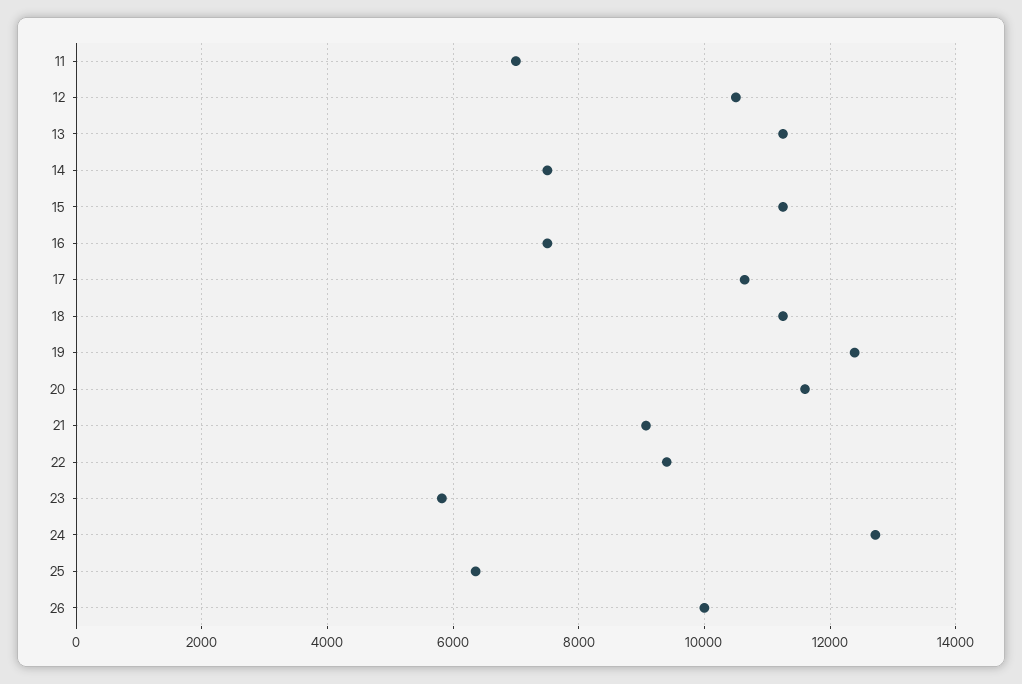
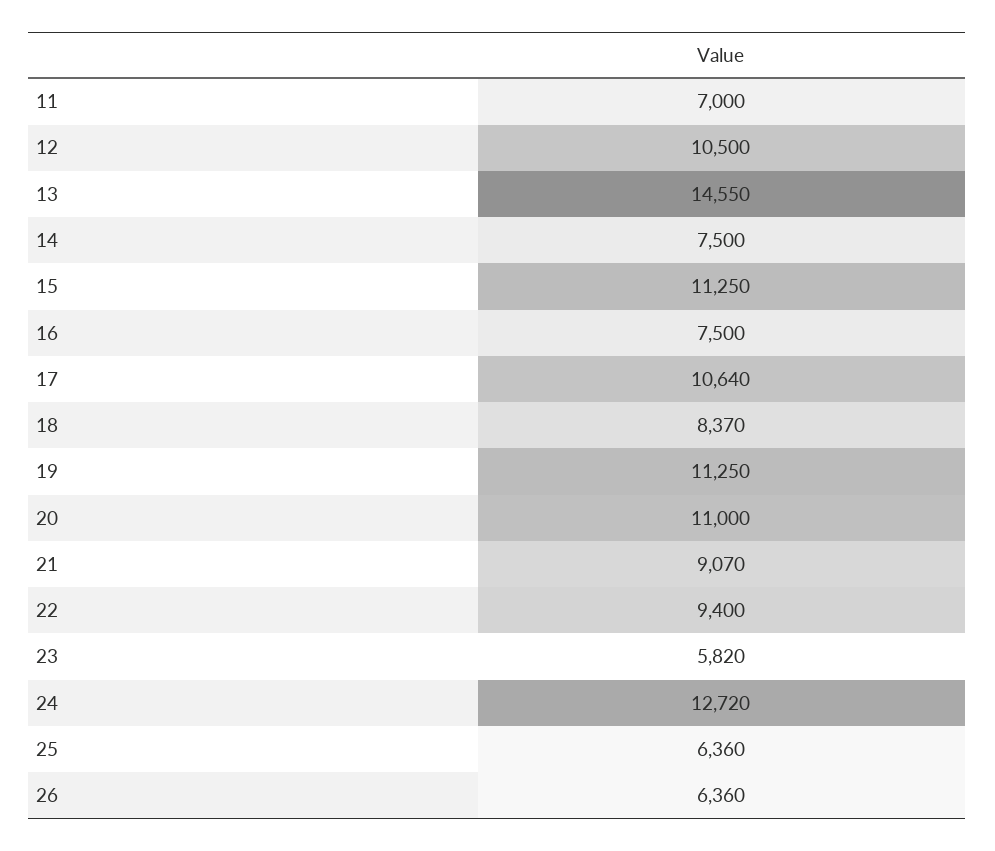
  {
    "11": 7000,
    "12": 10500,
-   "13": 11200,
+   "13": 14550,
    "14": 7500,
    "15": 11250,
    "16": 7500,
    "17": 10640,
-   "18": 11200,
+   "18": 8370,
-   "19": 12400,
+   "19": 11250,
-   "20": 11600,
+   "20": 11000,
    "21": 9070,
    "22": 9400,
    "23": 5820,
    "24": 12720,
    "25": 6360,
-   "26": 10000
+   "26": 6360
  }

